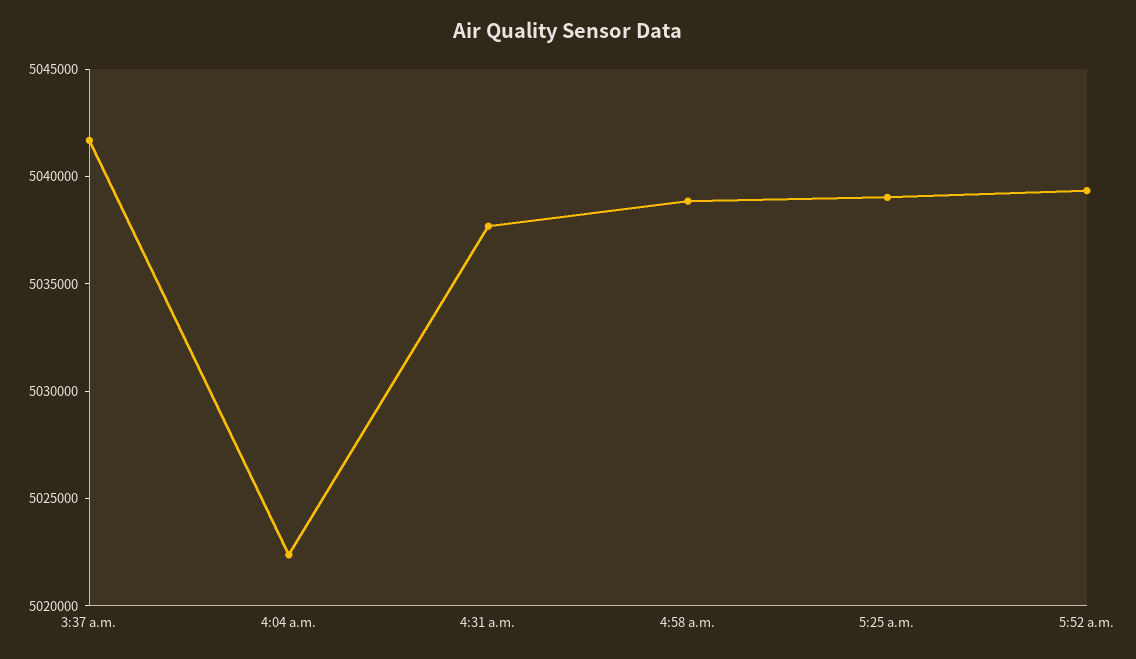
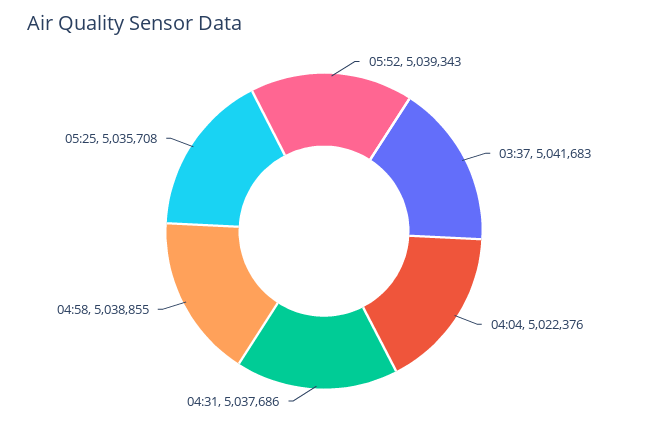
  {
    "3:37 a.m.": 5041683,
    "4:04 a.m.": 5022376,
    "4:31 a.m.": 5037686,
    "4:58 a.m.": 5038855,
-   "5:25 a.m.": 5039000,
+   "5:25 a.m.": 5035708,
    "5:52 a.m.": 5039343
  }

